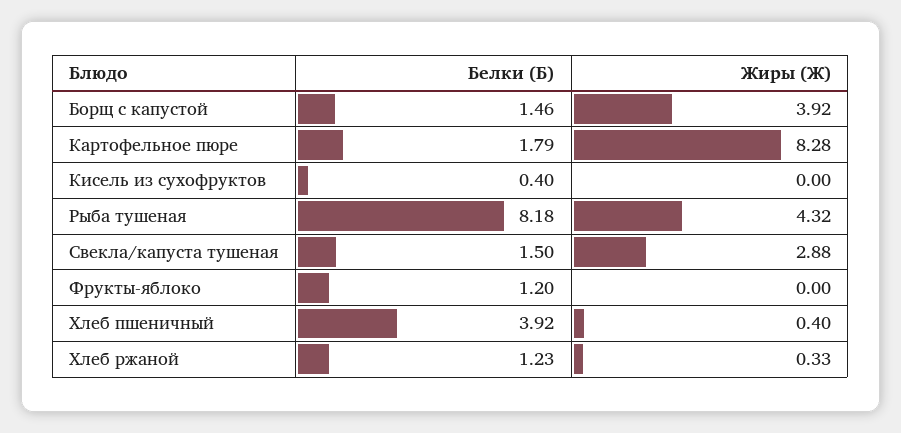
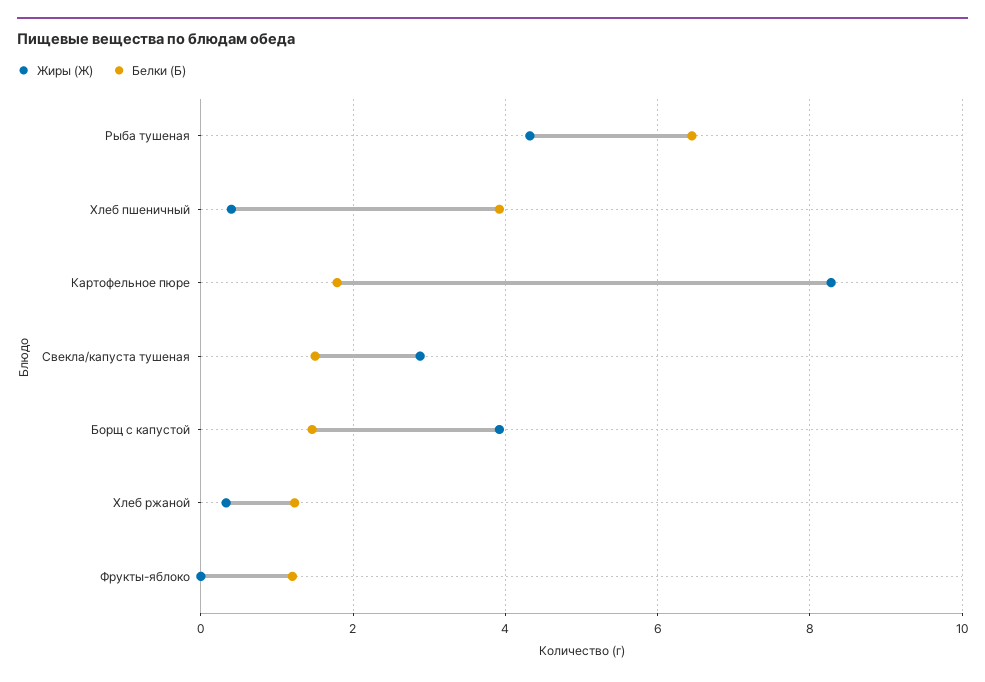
  {
    "Белки (Б)": {
      "Борщ с капустой": 1.46,
      "Картофельное пюре": 1.79,
-     "Кисель из сухофруктов": 0.4,
-     "Рыба тушеная": 8.18,
+     "Рыба тушеная": 6.4,
      "Свекла/капуста тушеная": 1.5,
      "Фрукты-яблоко": 1.2,
      "Хлеб пшеничный": 3.92,
      "Хлеб ржаной": 1.23
    },
    "Жиры (Ж)": {
      "Борщ с капустой": 3.92,
      "Картофельное пюре": 8.28,
-     "Кисель из сухофруктов": 0,
      "Рыба тушеная": 4.32,
      "Свекла/капуста тушеная": 2.88,
      "Фрукты-яблоко": 0,
      "Хлеб пшеничный": 0.4,
      "Хлеб ржаной": 0.33
    }
  }

